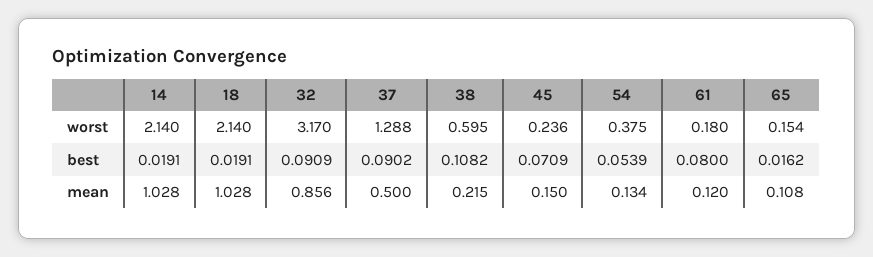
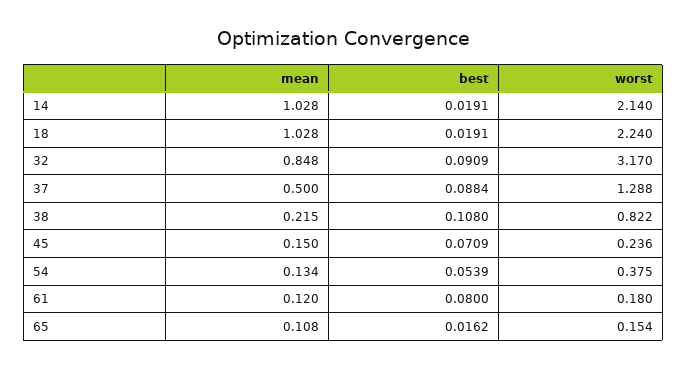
  {
    "14": {
      "worst": 2.14,
      "best": 0.0191,
      "mean": 1.028
    },
    "18": {
-     "worst": 2.14,
+     "worst": 2.24,
      "best": 0.0191,
      "mean": 1.028
    },
    "32": {
      "worst": 3.17,
      "best": 0.0909,
-     "mean": 0.856
+     "mean": 0.848
    },
    "37": {
      "worst": 1.288,
-     "best": 0.0902,
+     "best": 0.0884,
      "mean": 0.5
    },
    "38": {
-     "worst": 0.595,
+     "worst": 0.822,
-     "best": 0.1082,
+     "best": 0.108,
      "mean": 0.215
    },
    "45": {
      "worst": 0.236,
      "best": 0.0709,
      "mean": 0.15
    },
    "54": {
      "worst": 0.375,
      "best": 0.0539,
      "mean": 0.134
    },
    "61": {
      "worst": 0.18,
      "best": 0.08,
      "mean": 0.12
    },
    "65": {
      "worst": 0.154,
      "best": 0.0162,
      "mean": 0.108
    }
  }

